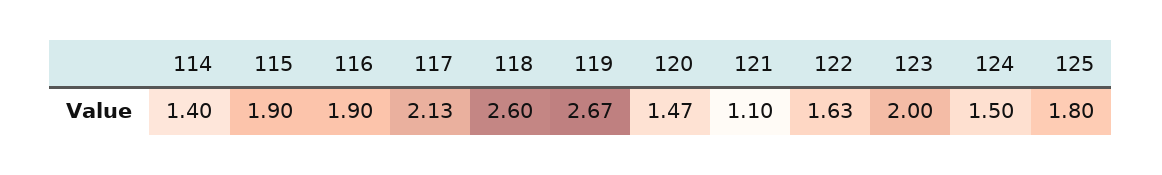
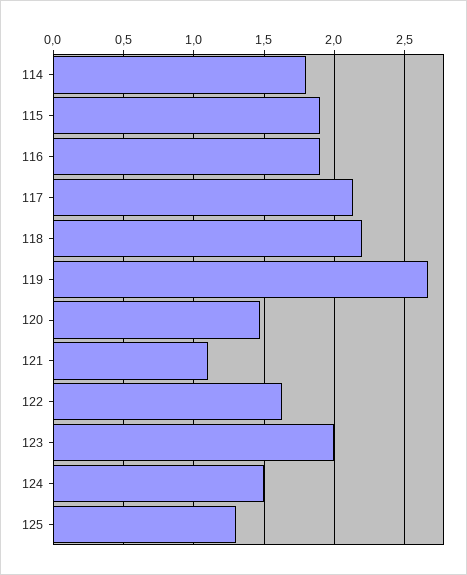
  {
-   "114": 1.4,
+   "114": 1.8,
    "115": 1.9,
    "116": 1.9,
    "117": 2.13,
-   "118": 2.6,
+   "118": 2.2,
    "119": 2.67,
    "120": 1.47,
    "121": 1.1,
    "122": 1.63,
    "123": 2,
    "124": 1.5,
-   "125": 1.8
+   "125": 1.3
  }

